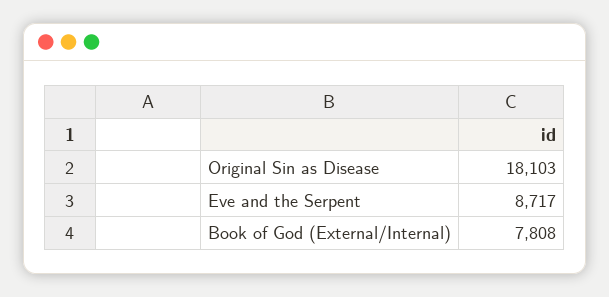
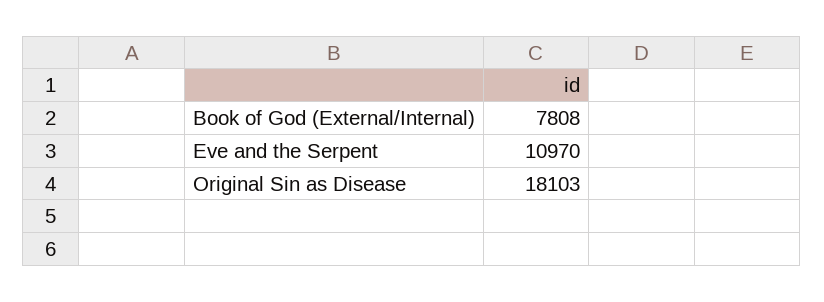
  {
    "Original Sin as Disease": 18103,
-   "Eve and the Serpent": 8717,
+   "Eve and the Serpent": 10970,
    "Book of God (External/Internal)": 7808
  }

